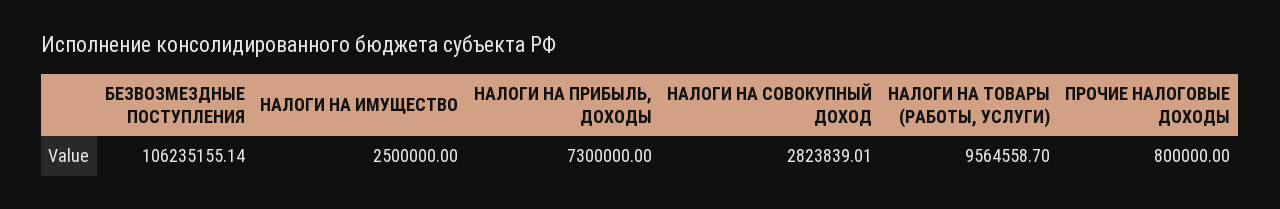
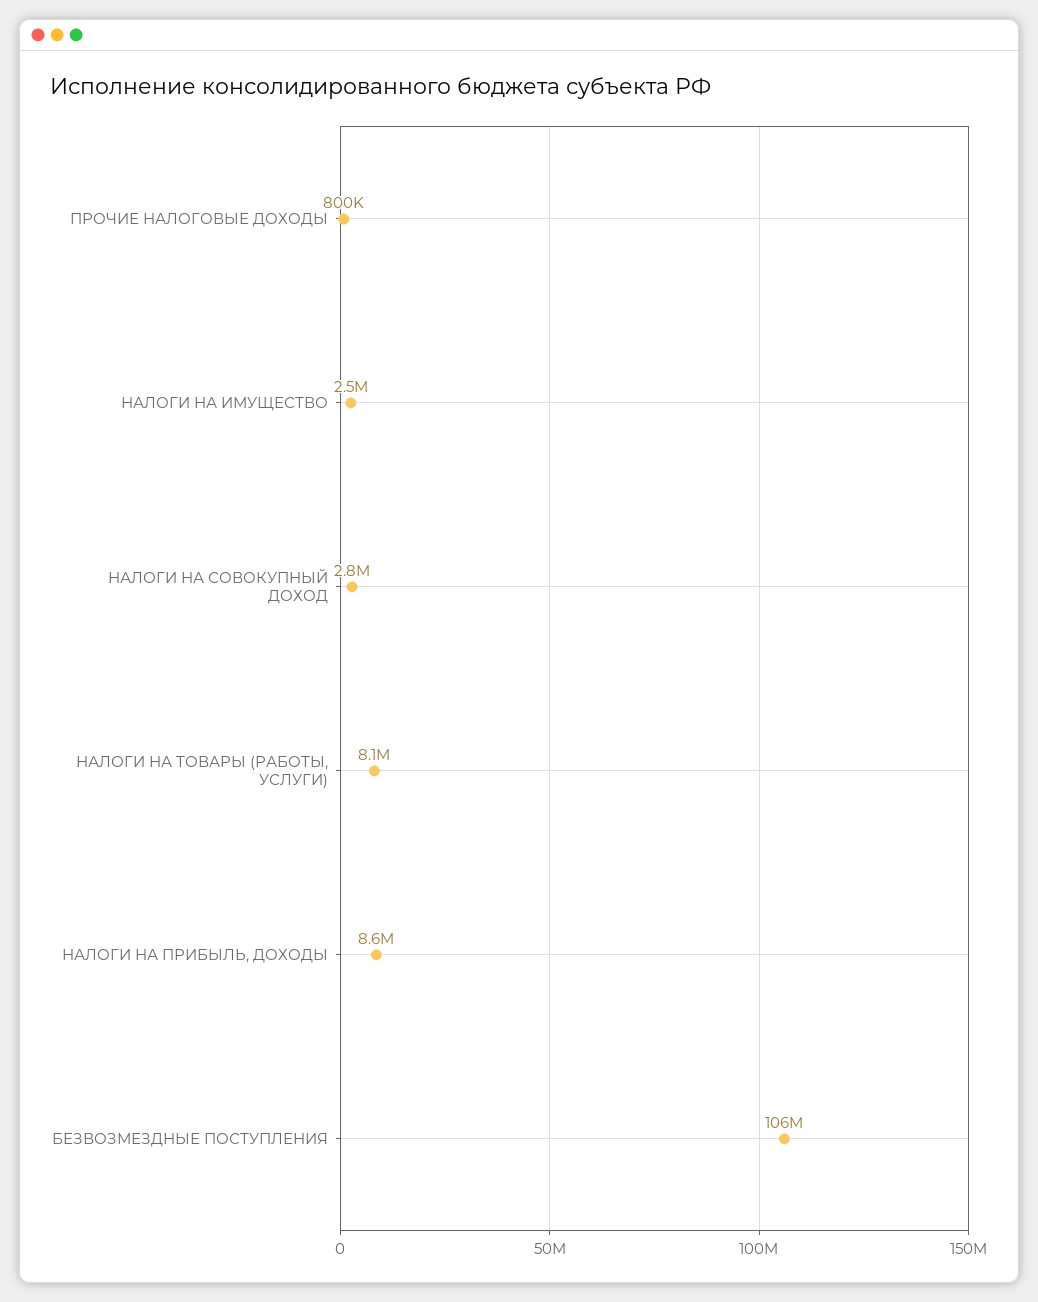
  {
    "БЕЗВОЗМЕЗДНЫЕ ПОСТУПЛЕНИЯ": 106235155.14,
    "НАЛОГИ НА ИМУЩЕСТВО": 2500000,
-   "НАЛОГИ НА ПРИБЫЛЬ, ДОХОДЫ": 7300000,
+   "НАЛОГИ НА ПРИБЫЛЬ, ДОХОДЫ": 8600000,
    "НАЛОГИ НА СОВОКУПНЫЙ ДОХОД": 2823839.01,
-   "НАЛОГИ НА ТОВАРЫ (РАБОТЫ, УСЛУГИ)": 9564558.7,
+   "НАЛОГИ НА ТОВАРЫ (РАБОТЫ, УСЛУГИ)": 8100000,
    "ПРОЧИЕ НАЛОГОВЫЕ ДОХОДЫ": 800000
  }

